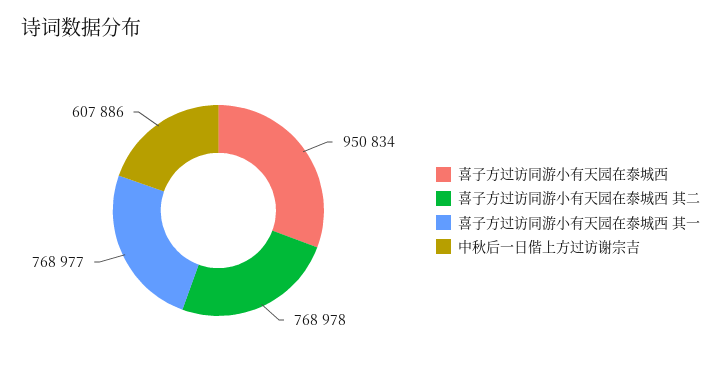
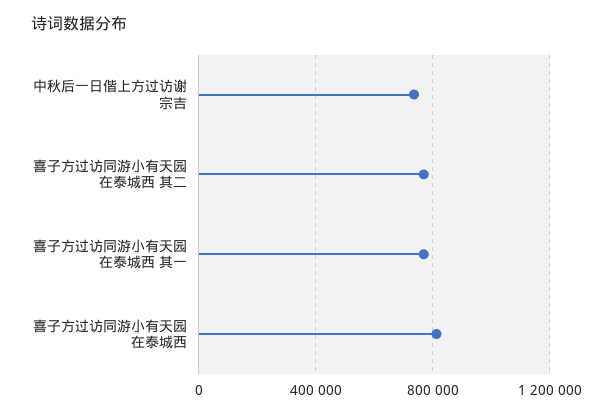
  {
-   "喜子方过访同游小有天园在泰城西": 950834,
+   "喜子方过访同游小有天园在泰城西": 800000,
    "喜子方过访同游小有天园在泰城西 其二": 768978,
    "喜子方过访同游小有天园在泰城西 其一": 768977,
-   "中秋后一日偕上方过访谢宗吉": 607886
+   "中秋后一日偕上方过访谢宗吉": 750000
  }

